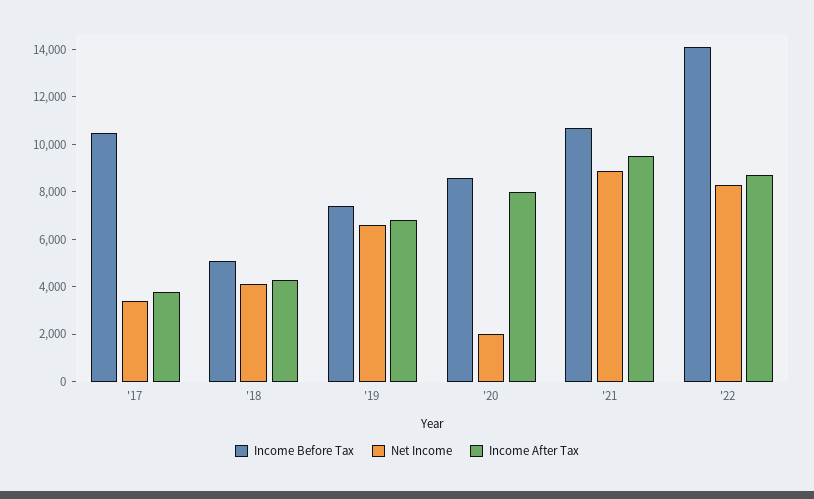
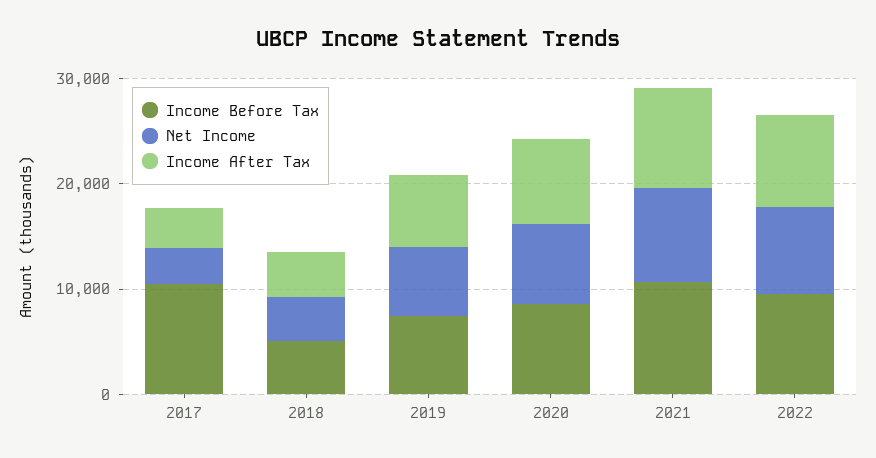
  {
    "Income Before Tax": {
      "'17": 10500,
      "'18": 5000,
      "'19": 7500,
      "'20": 8500,
      "'21": 10500,
-     "'22": 14000
+     "'22": 10000
    },
    "Net Income": {
      "'17": 3500,
      "'18": 4000,
      "'19": 6500,
-     "'20": 2000,
+     "'20": 8000,
      "'21": 9000,
      "'22": 8500
    },
    "Income After Tax": {
      "'17": 4000,
      "'18": 4500,
      "'19": 7000,
      "'20": 8000,
      "'21": 9500,
      "'22": 8500
    }
  }

